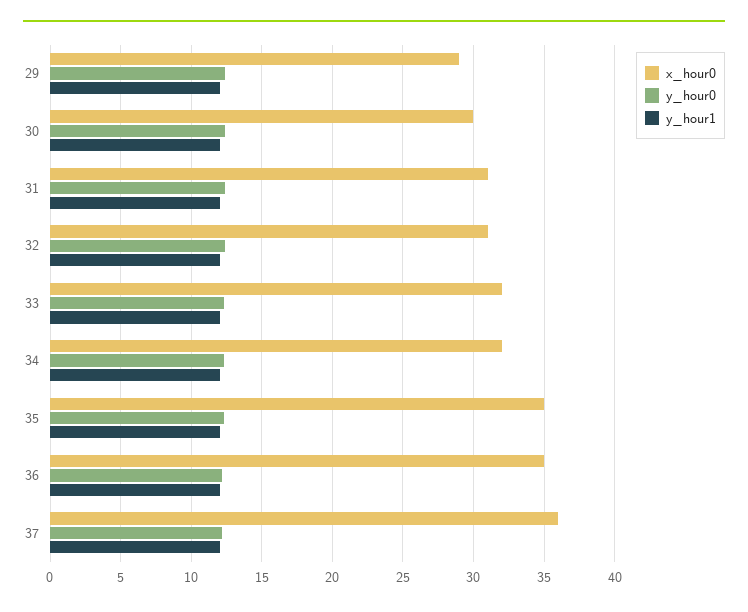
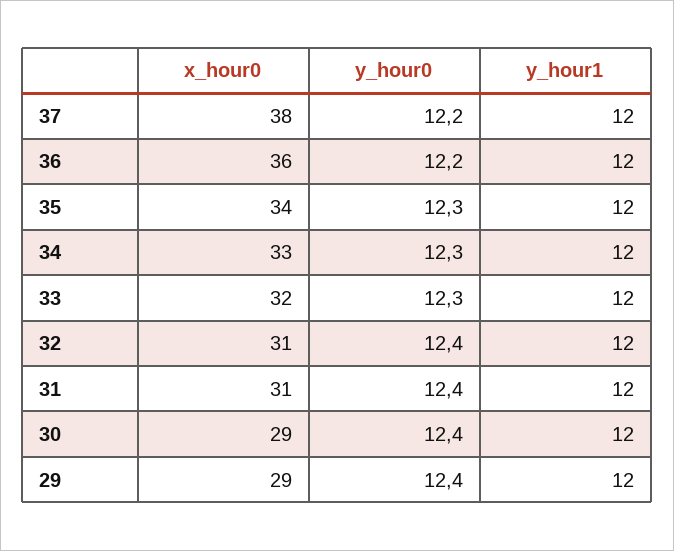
  {
    "x_hour0": {
      "29": 29,
-     "30": 30,
+     "30": 29,
      "31": 31,
      "32": 31,
      "33": 32,
-     "34": 32,
+     "34": 33,
-     "35": 35,
+     "35": 34,
-     "36": 35,
+     "36": 36,
-     "37": 36
+     "37": 38
    },
    "y_hour0": {
      "29": 12.4,
      "30": 12.4,
      "31": 12.4,
      "32": 12.4,
      "33": 12.3,
      "34": 12.3,
      "35": 12.3,
      "36": 12.2,
      "37": 12.2
    },
    "y_hour1": {
      "29": 12,
      "30": 12,
      "31": 12,
      "32": 12,
      "33": 12,
      "34": 12,
      "35": 12,
      "36": 12,
      "37": 12
    }
  }

